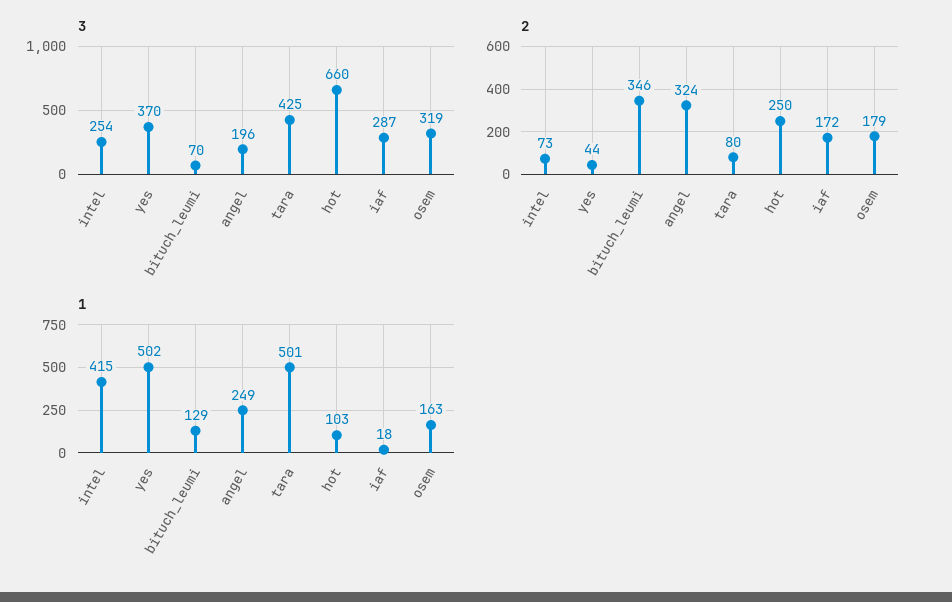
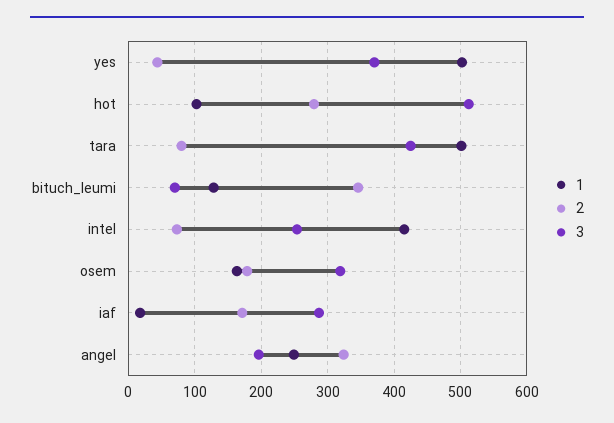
  {
    "3": {
      "intel": 254,
      "yes": 370,
      "bituch_leumi": 70,
      "angel": 196,
      "tara": 425,
-     "hot": 660,
+     "hot": 510,
      "iaf": 287,
      "osem": 319
    },
    "2": {
      "intel": 73,
      "yes": 44,
      "bituch_leumi": 346,
      "angel": 324,
      "tara": 80,
-     "hot": 250,
+     "hot": 280,
      "iaf": 172,
      "osem": 179
    },
    "1": {
      "intel": 415,
      "yes": 502,
      "bituch_leumi": 129,
      "angel": 249,
      "tara": 501,
      "hot": 103,
      "iaf": 18,
      "osem": 163
    }
  }

